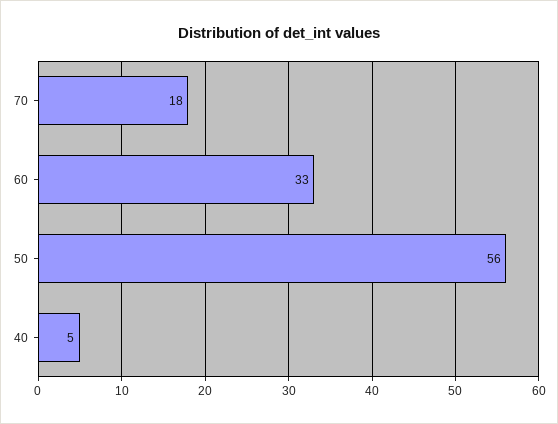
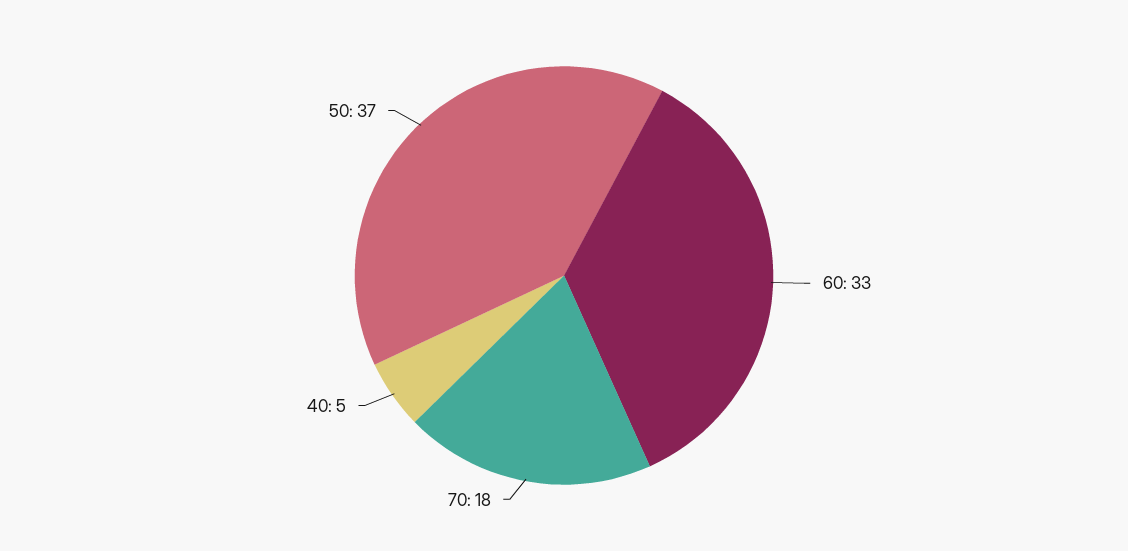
  {
    "70": 18,
    "60": 33,
-   "50": 56,
+   "50": 37,
    "40": 5
  }

